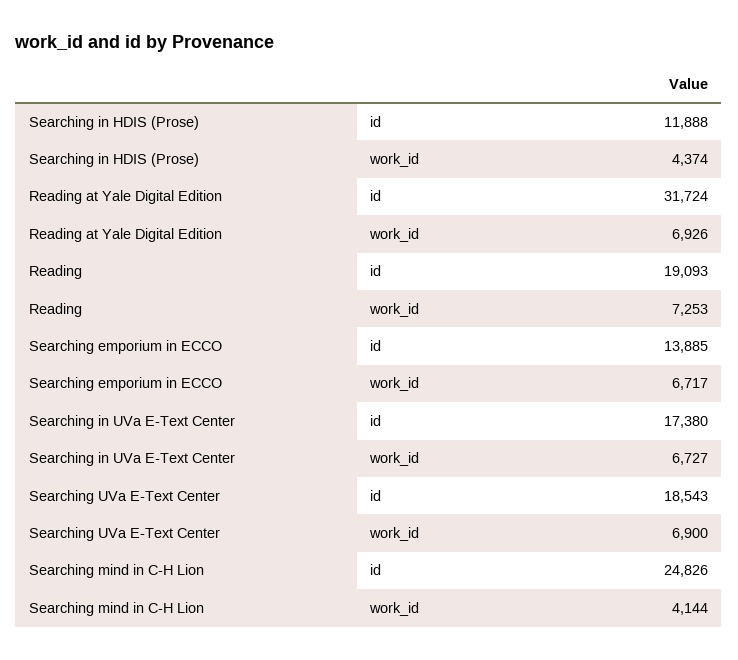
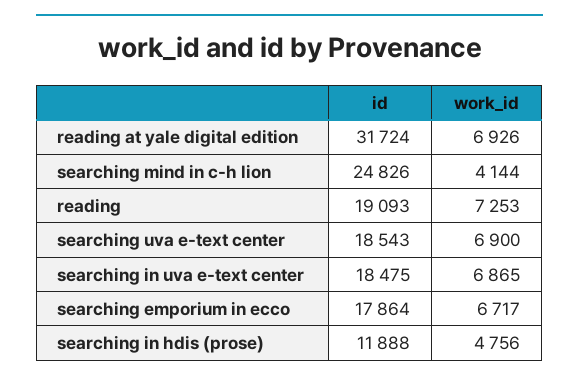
  {
    "Searching in HDIS (Prose)": {
      "id": 11888,
-     "work_id": 4374
+     "work_id": 4756
    },
    "Reading at Yale Digital Edition": {
      "id": 31724,
      "work_id": 6926
    },
    "Reading": {
      "id": 19093,
      "work_id": 7253
    },
    "Searching emporium in ECCO": {
-     "id": 13885,
+     "id": 17864,
      "work_id": 6717
    },
    "Searching in UVa E-Text Center": {
-     "id": 17380,
+     "id": 18475,
-     "work_id": 6727
+     "work_id": 6865
    },
    "Searching UVa E-Text Center": {
      "id": 18543,
      "work_id": 6900
    },
    "Searching mind in C-H Lion": {
      "id": 24826,
      "work_id": 4144
    }
  }

